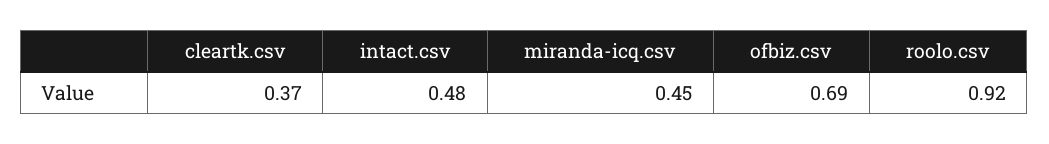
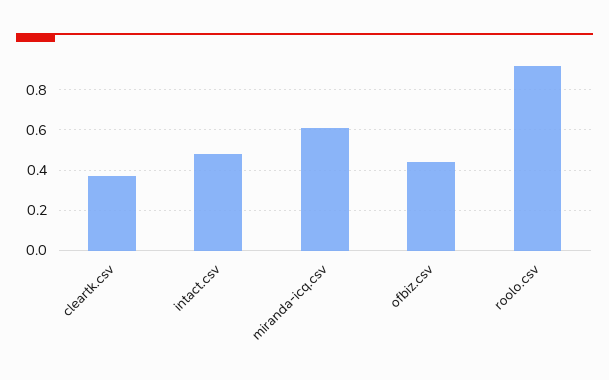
  {
    "cleartk.csv": 0.37,
    "intact.csv": 0.48,
-   "miranda-icq.csv": 0.45,
+   "miranda-icq.csv": 0.6,
-   "ofbiz.csv": 0.69,
+   "ofbiz.csv": 0.45,
    "roolo.csv": 0.92
  }

